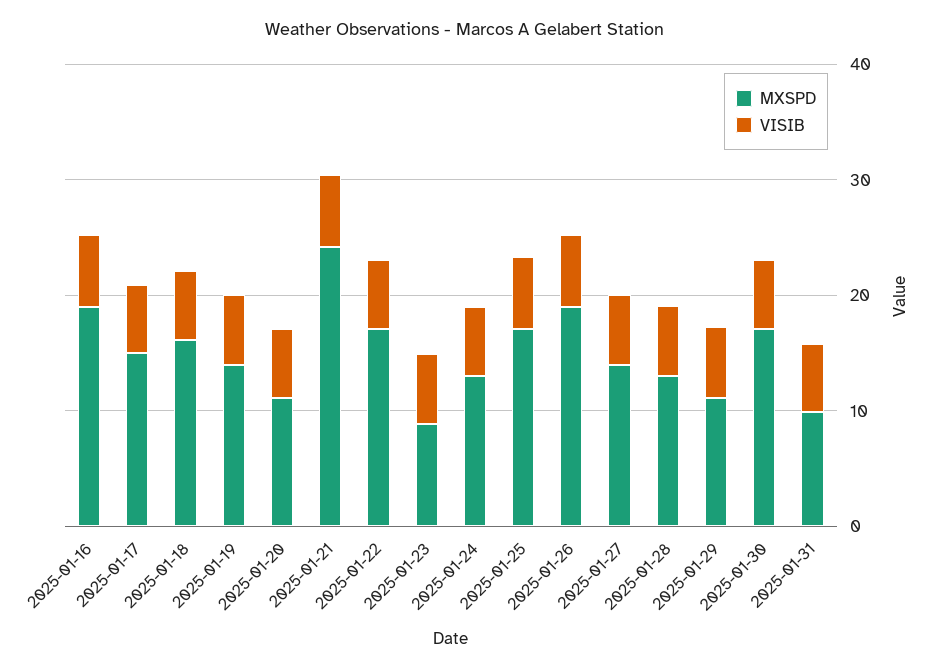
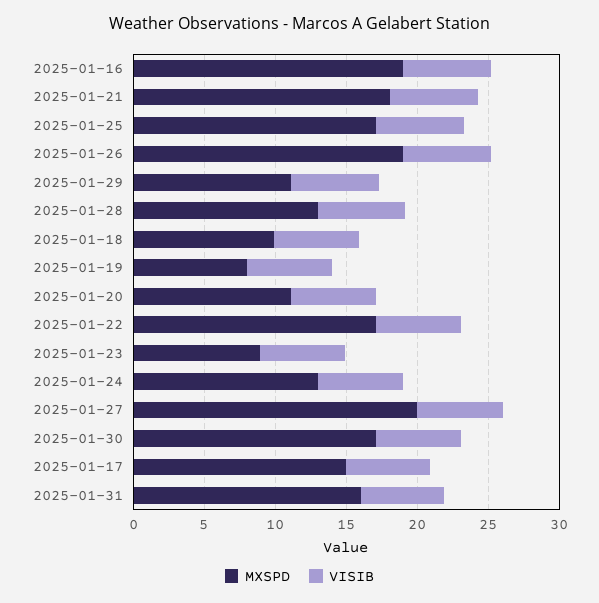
  {
    "MXSPD": {
      "2025-01-16": 19,
      "2025-01-17": 15,
-     "2025-01-18": 16,
+     "2025-01-18": 10,
-     "2025-01-19": 14,
+     "2025-01-19": 8,
      "2025-01-20": 11,
-     "2025-01-21": 24,
+     "2025-01-21": 18,
      "2025-01-22": 17,
      "2025-01-23": 9,
      "2025-01-24": 13,
      "2025-01-25": 17,
      "2025-01-26": 19,
-     "2025-01-27": 14,
+     "2025-01-27": 20,
      "2025-01-28": 13,
      "2025-01-29": 11,
      "2025-01-30": 17,
-     "2025-01-31": 10
+     "2025-01-31": 16
    },
    "VISIB": {
      "2025-01-16": 6,
      "2025-01-17": 6,
      "2025-01-18": 6,
      "2025-01-19": 6,
      "2025-01-20": 6,
      "2025-01-21": 6,
      "2025-01-22": 6,
      "2025-01-23": 6,
      "2025-01-24": 6,
      "2025-01-25": 6,
      "2025-01-26": 6,
      "2025-01-27": 6,
      "2025-01-28": 6,
      "2025-01-29": 6,
      "2025-01-30": 6,
      "2025-01-31": 6
    }
  }

